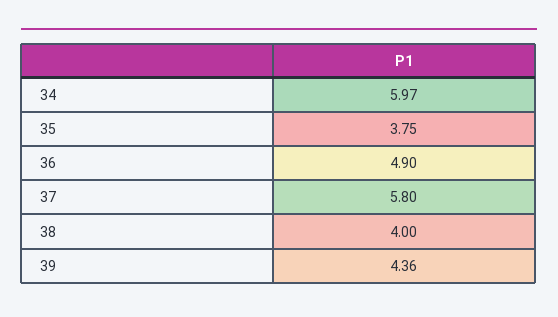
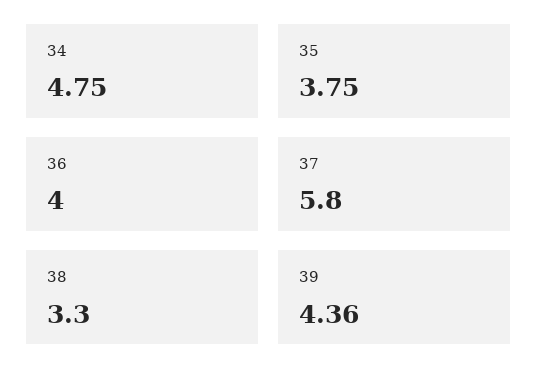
  {
-   "34": 5.97,
+   "34": 4.75,
    "35": 3.75,
-   "36": 4.9,
+   "36": 4,
    "37": 5.8,
-   "38": 4,
+   "38": 3.3,
    "39": 4.36
  }

